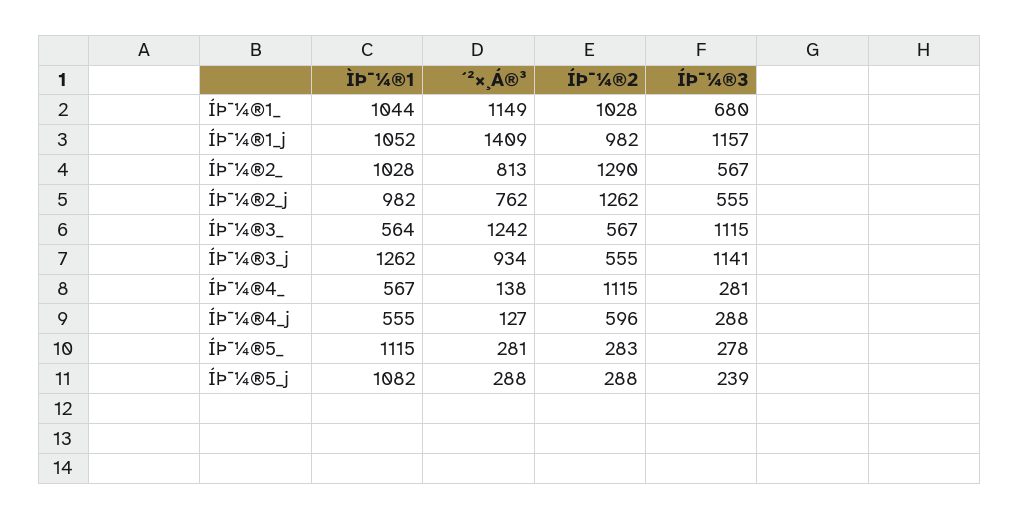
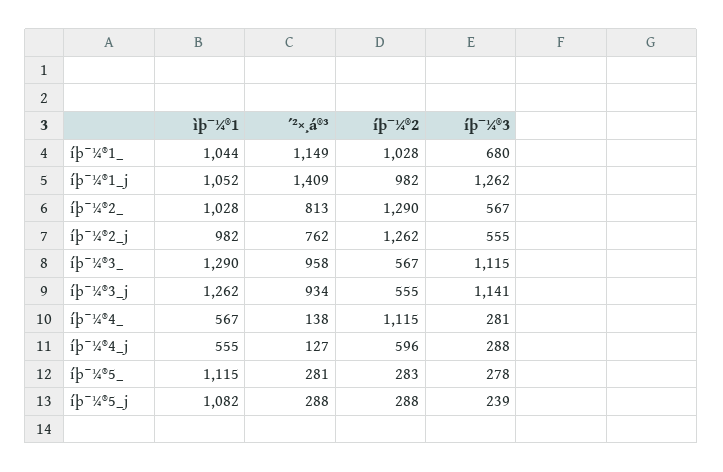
  {
    "ÌÞ¯¼®1": {
      "ÍÞ¯¼®1_": 1044,
      "ÍÞ¯¼®1_j": 1052,
      "ÍÞ¯¼®2_": 1028,
      "ÍÞ¯¼®2_j": 982,
-     "ÍÞ¯¼®3_": 564,
+     "ÍÞ¯¼®3_": 1290,
      "ÍÞ¯¼®3_j": 1262,
      "ÍÞ¯¼®4_": 567,
      "ÍÞ¯¼®4_j": 555,
      "ÍÞ¯¼®5_": 1115,
      "ÍÞ¯¼®5_j": 1082
    },
    "´²×¸Á®³": {
      "ÍÞ¯¼®1_": 1149,
      "ÍÞ¯¼®1_j": 1409,
      "ÍÞ¯¼®2_": 813,
      "ÍÞ¯¼®2_j": 762,
-     "ÍÞ¯¼®3_": 1242,
+     "ÍÞ¯¼®3_": 958,
      "ÍÞ¯¼®3_j": 934,
      "ÍÞ¯¼®4_": 138,
      "ÍÞ¯¼®4_j": 127,
      "ÍÞ¯¼®5_": 281,
      "ÍÞ¯¼®5_j": 288
    },
    "ÍÞ¯¼®2": {
      "ÍÞ¯¼®1_": 1028,
      "ÍÞ¯¼®1_j": 982,
      "ÍÞ¯¼®2_": 1290,
      "ÍÞ¯¼®2_j": 1262,
      "ÍÞ¯¼®3_": 567,
      "ÍÞ¯¼®3_j": 555,
      "ÍÞ¯¼®4_": 1115,
      "ÍÞ¯¼®4_j": 596,
      "ÍÞ¯¼®5_": 283,
      "ÍÞ¯¼®5_j": 288
    },
    "ÍÞ¯¼®3": {
      "ÍÞ¯¼®1_": 680,
-     "ÍÞ¯¼®1_j": 1157,
+     "ÍÞ¯¼®1_j": 1262,
      "ÍÞ¯¼®2_": 567,
      "ÍÞ¯¼®2_j": 555,
      "ÍÞ¯¼®3_": 1115,
      "ÍÞ¯¼®3_j": 1141,
      "ÍÞ¯¼®4_": 281,
      "ÍÞ¯¼®4_j": 288,
      "ÍÞ¯¼®5_": 278,
      "ÍÞ¯¼®5_j": 239
    }
  }

